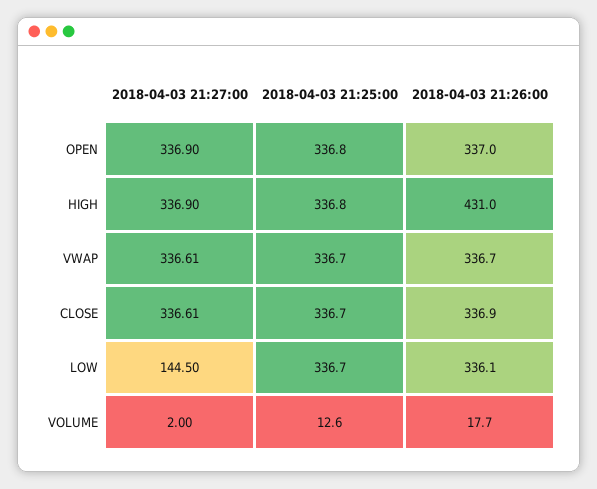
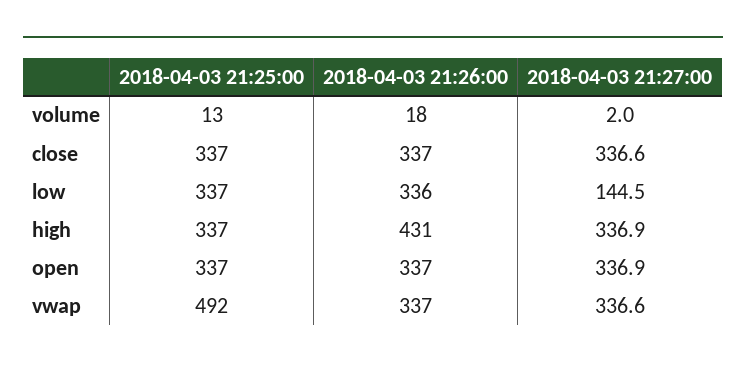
  {
    "2018-04-03 21:27:00": {
      "OPEN": 336.9,
      "HIGH": 336.9,
      "VWAP": 336.61,
      "CLOSE": 336.61,
      "LOW": 144.5,
      "VOLUME": 2
    },
    "2018-04-03 21:25:00": {
      "OPEN": 336.8,
      "HIGH": 336.8,
-     "VWAP": 336.7,
+     "VWAP": 492,
      "CLOSE": 336.7,
      "LOW": 336.7,
      "VOLUME": 12.6
    },
    "2018-04-03 21:26:00": {
      "OPEN": 337,
      "HIGH": 431,
      "VWAP": 336.7,
      "CLOSE": 336.9,
      "LOW": 336.1,
      "VOLUME": 17.7
    }
  }

